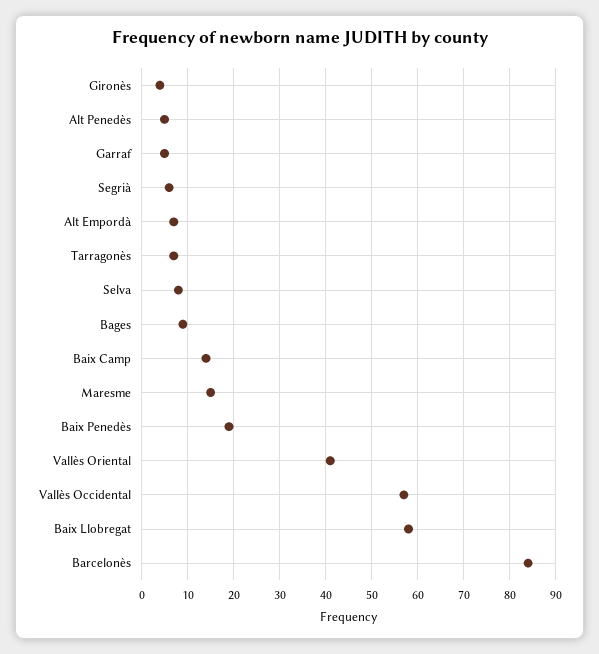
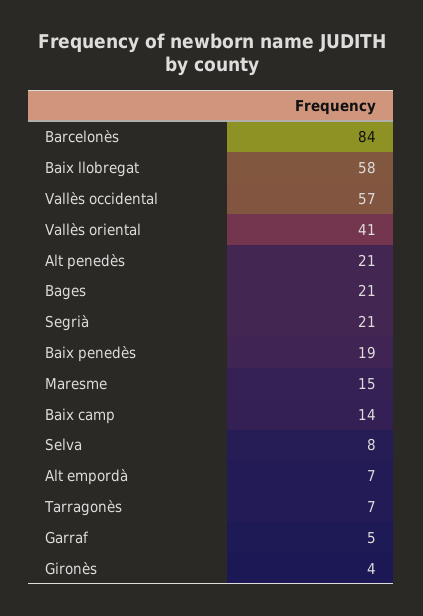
  {
    "Gironès": 4,
-   "Alt Penedès": 5,
+   "Alt Penedès": 21,
    "Garraf": 5,
-   "Segrià": 5,
+   "Segrià": 21,
    "Alt Empordà": 7,
    "Tarragonès": 7,
    "Selva": 8,
-   "Bages": 10,
+   "Bages": 21,
    "Baix Camp": 14,
    "Maresme": 15,
    "Baix Penedès": 19,
    "Vallès Oriental": 41,
    "Vallès Occidental": 57,
    "Baix Llobregat": 58,
    "Barcelonès": 84
  }

